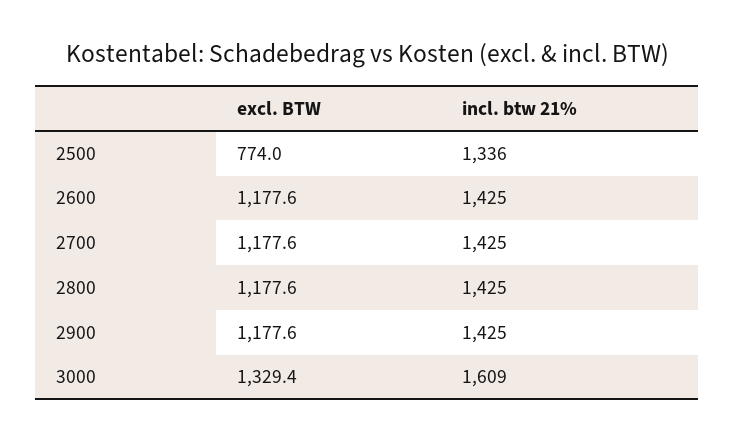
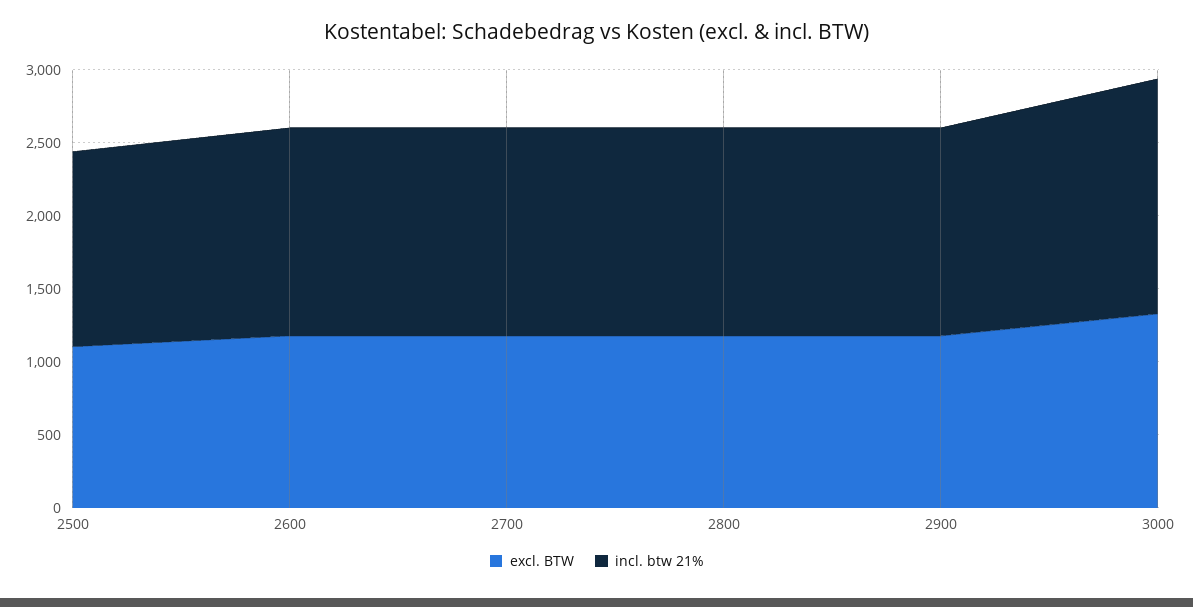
  {
    "excl. BTW": {
-     "2500": 774,
+     "2500": 1100,
      "2600": 1177.6,
      "2700": 1177.6,
      "2800": 1177.6,
      "2900": 1177.6,
      "3000": 1329.4
    },
    "incl. btw 21%": {
      "2500": 1336,
      "2600": 1425,
      "2700": 1425,
      "2800": 1425,
      "2900": 1425,
      "3000": 1609
    }
  }

